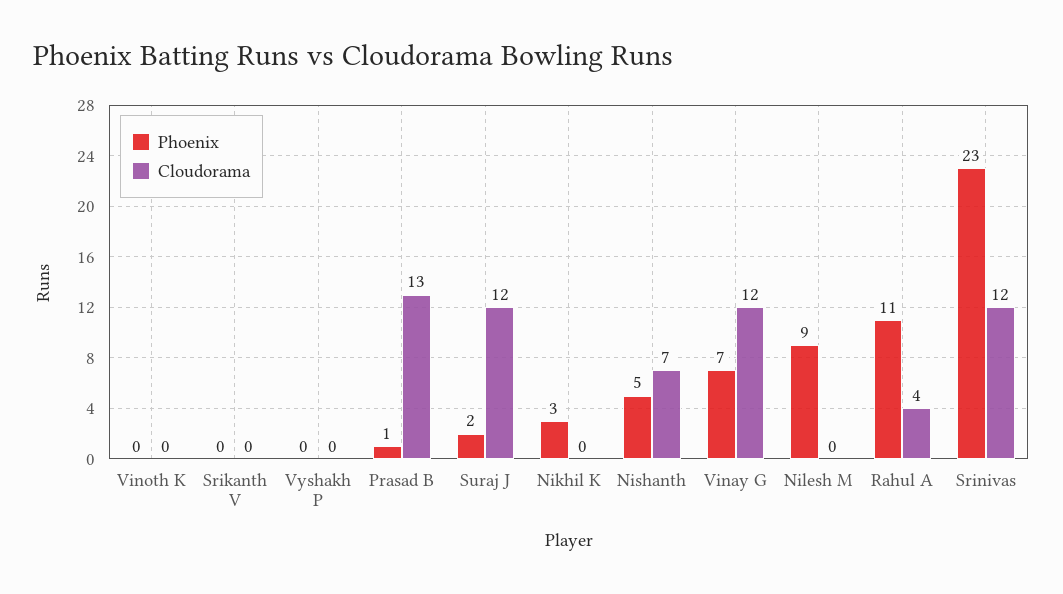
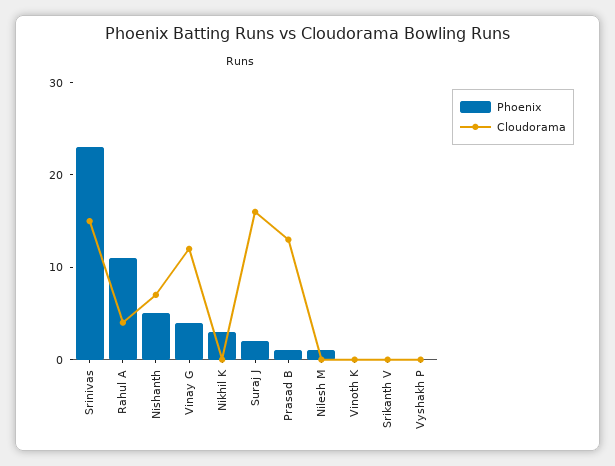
  {
    "Phoenix": {
      "Vinoth K": 0,
      "Srikanth V": 0,
      "Vyshakh P": 0,
      "Prasad B": 1,
      "Suraj J": 2,
      "Nikhil K": 3,
      "Nishanth": 5,
-     "Vinay G": 7,
+     "Vinay G": 4,
-     "Nilesh M": 9,
+     "Nilesh M": 1,
      "Rahul A": 11,
      "Srinivas": 23
    },
    "Cloudorama": {
      "Vinoth K": 0,
      "Srikanth V": 0,
      "Vyshakh P": 0,
      "Prasad B": 13,
-     "Suraj J": 12,
+     "Suraj J": 16,
      "Nikhil K": 0,
      "Nishanth": 7,
      "Vinay G": 12,
      "Nilesh M": 0,
      "Rahul A": 4,
-     "Srinivas": 12
+     "Srinivas": 15
    }
  }

